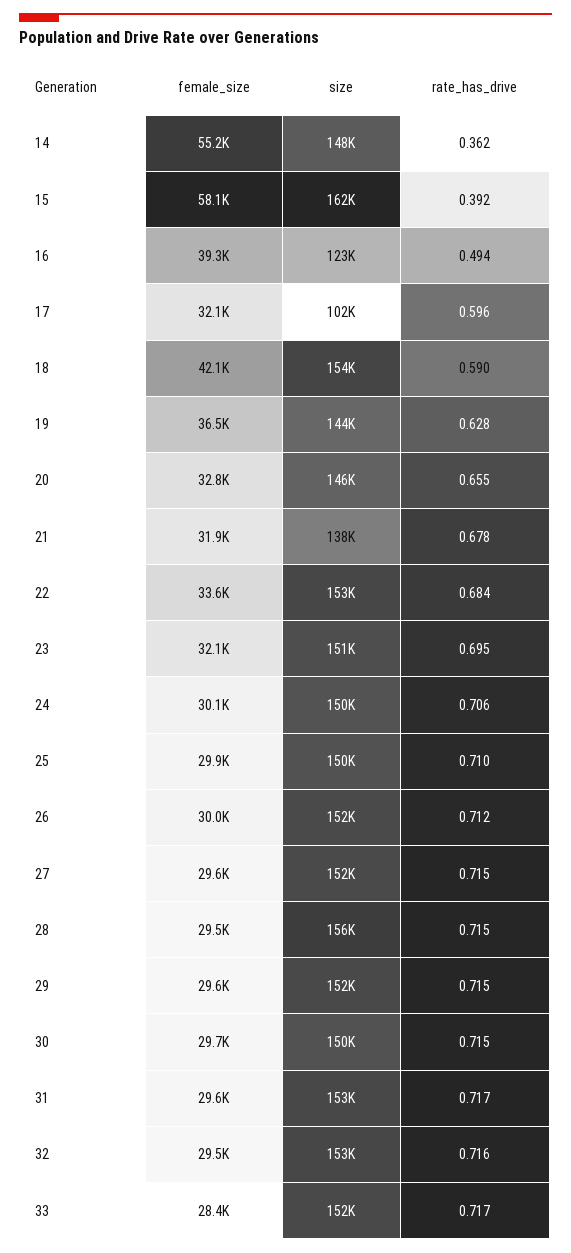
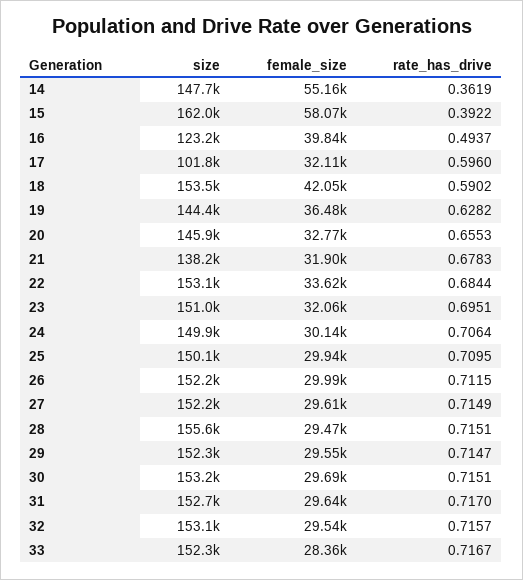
  {
    "female_size": {
      "14": 55160,
      "15": 58070,
-     "16": 39300,
+     "16": 39840,
      "17": 32110,
      "18": 42050,
      "19": 36480,
      "20": 32770,
      "21": 31900,
      "22": 33620,
      "23": 32060,
      "24": 30140,
      "25": 29940,
      "26": 29990,
      "27": 29610,
      "28": 29470,
      "29": 29550,
      "30": 29690,
      "31": 29640,
      "32": 29540,
      "33": 28360
    },
    "size": {
      "14": 147700,
      "15": 162000,
      "16": 123200,
      "17": 101800,
      "18": 153500,
      "19": 144400,
      "20": 145900,
      "21": 138200,
      "22": 153100,
      "23": 151000,
      "24": 149900,
      "25": 150100,
      "26": 152200,
      "27": 152200,
      "28": 155600,
      "29": 152300,
-     "30": 150000,
+     "30": 153200,
      "31": 152700,
      "32": 153100,
      "33": 152300
    },
    "rate_has_drive": {
      "14": 0.3619,
      "15": 0.3922,
      "16": 0.4937,
      "17": 0.596,
      "18": 0.5902,
      "19": 0.6282,
      "20": 0.6553,
      "21": 0.6783,
      "22": 0.6844,
      "23": 0.6951,
      "24": 0.7064,
      "25": 0.7095,
      "26": 0.7115,
      "27": 0.7149,
      "28": 0.7151,
      "29": 0.7147,
      "30": 0.7151,
      "31": 0.717,
      "32": 0.7157,
      "33": 0.7167
    }
  }

